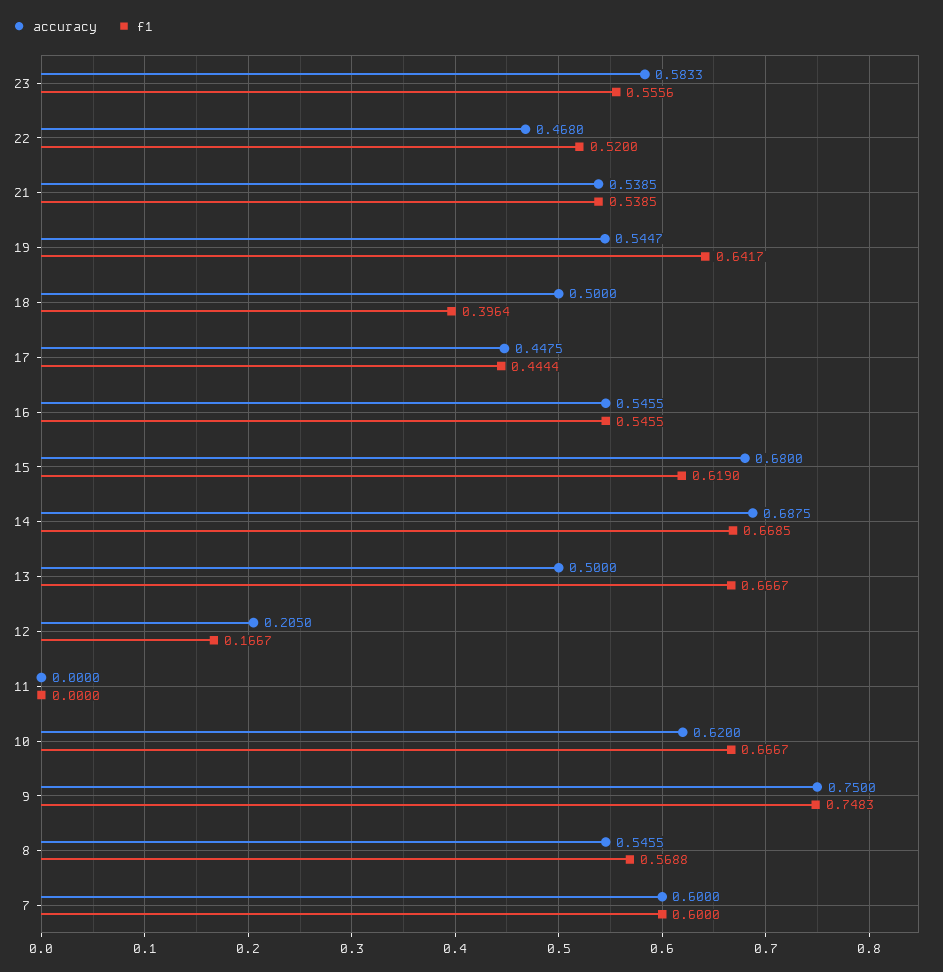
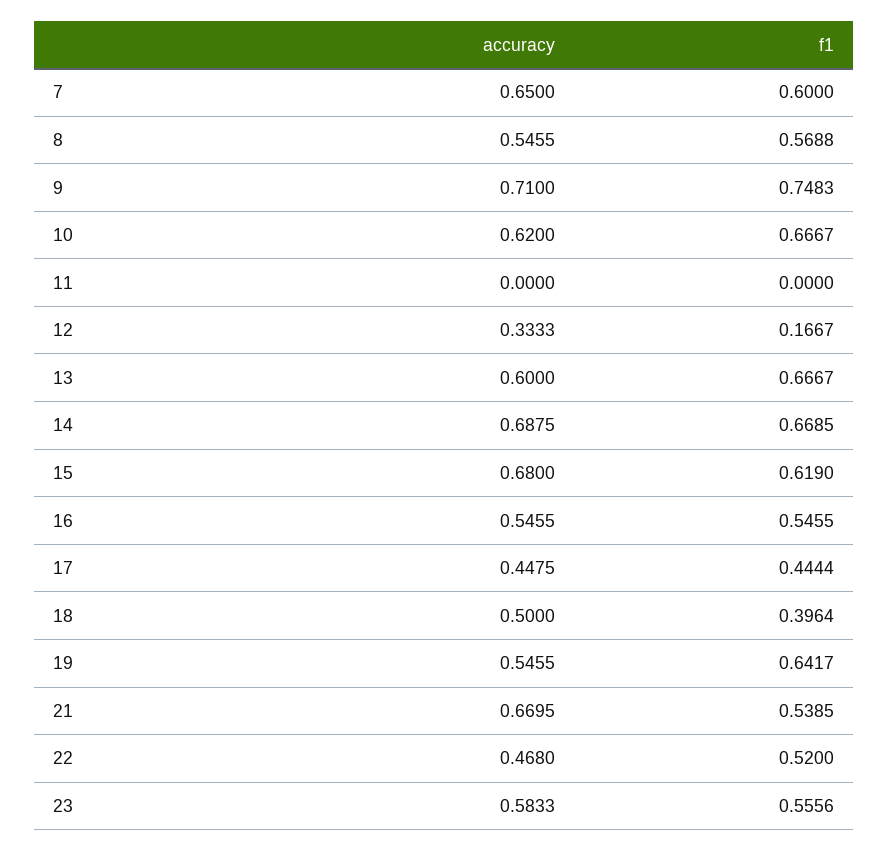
  {
    "accuracy": {
      "23": 0.5833,
      "22": 0.468,
-     "21": 0.5385,
+     "21": 0.6695,
-     "19": 0.5447,
+     "19": 0.5455,
      "18": 0.5,
      "17": 0.4475,
      "16": 0.5455,
      "15": 0.68,
      "14": 0.6875,
-     "13": 0.5,
+     "13": 0.6,
-     "12": 0.205,
+     "12": 0.3333,
      "11": 0,
      "10": 0.62,
-     "9": 0.75,
+     "9": 0.71,
      "8": 0.5455,
-     "7": 0.6
+     "7": 0.65
    },
    "f1": {
      "23": 0.5556,
      "22": 0.52,
      "21": 0.5385,
      "19": 0.6417,
      "18": 0.3964,
      "17": 0.4444,
      "16": 0.5455,
      "15": 0.619,
      "14": 0.6685,
      "13": 0.6667,
      "12": 0.1667,
      "11": 0,
      "10": 0.6667,
      "9": 0.7483,
      "8": 0.5688,
      "7": 0.6
    }
  }

